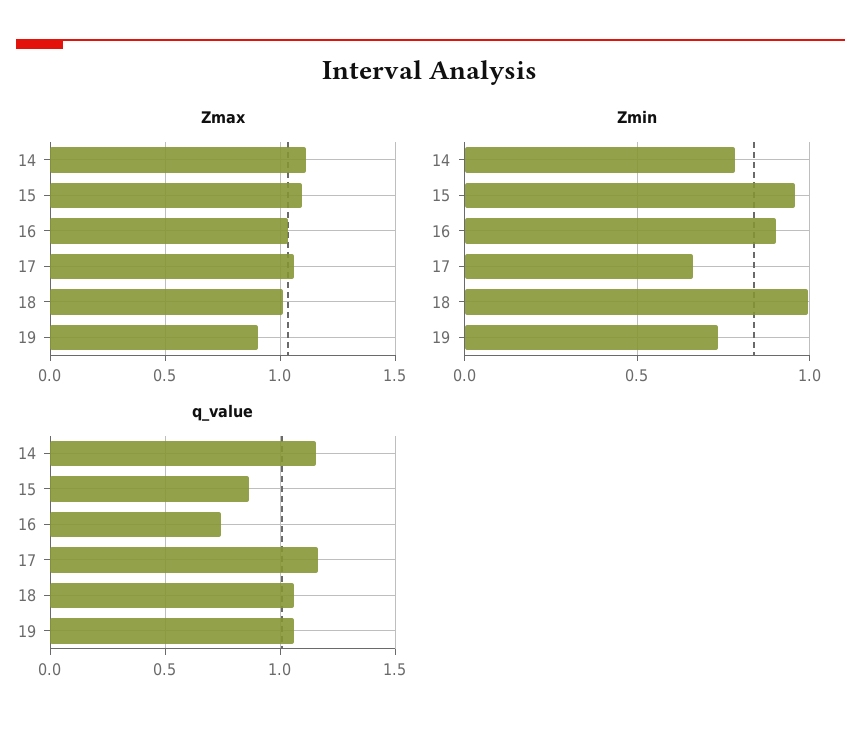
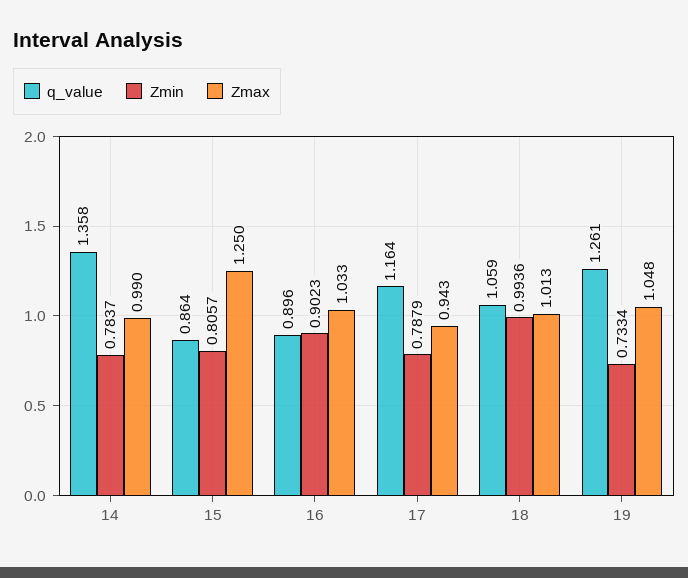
  {
    "Zmax": {
-     "14": 1.1,
+     "14": 0.99,
-     "15": 1.1,
+     "15": 1.25,
      "16": 1.033,
-     "17": 1.05,
+     "17": 0.943,
      "18": 1.013,
-     "19": 0.9
+     "19": 1.048
    },
    "Zmin": {
      "14": 0.7837,
-     "15": 0.95,
+     "15": 0.8057,
      "16": 0.9023,
-     "17": 0.65,
+     "17": 0.7879,
      "18": 0.9936,
      "19": 0.7334
    },
    "q_value": {
-     "14": 1.15,
+     "14": 1.358,
      "15": 0.864,
-     "16": 0.75,
+     "16": 0.896,
      "17": 1.164,
      "18": 1.059,
-     "19": 1.05
+     "19": 1.261
    }
  }

